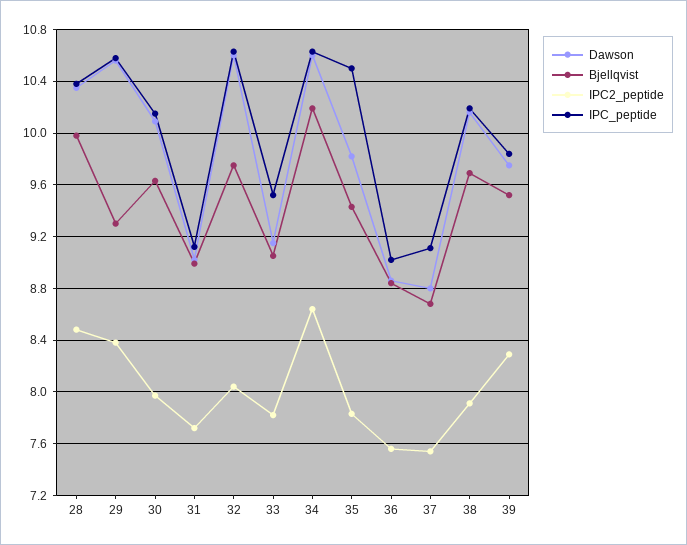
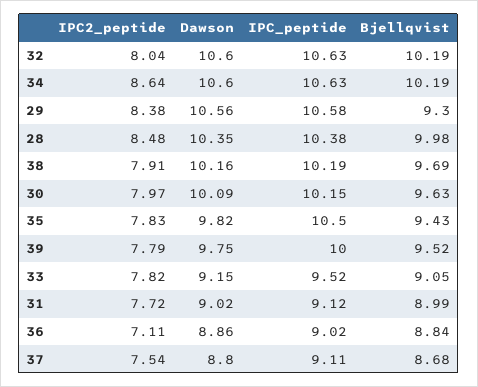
  {
    "Dawson": {
      "28": 10.35,
      "29": 10.56,
      "30": 10.09,
      "31": 9.02,
      "32": 10.6,
      "33": 9.15,
      "34": 10.6,
      "35": 9.82,
      "36": 8.86,
      "37": 8.8,
      "38": 10.16,
      "39": 9.75
    },
    "Bjellqvist": {
      "28": 9.98,
      "29": 9.3,
      "30": 9.63,
      "31": 8.99,
-     "32": 9.75,
+     "32": 10.19,
      "33": 9.05,
      "34": 10.19,
      "35": 9.43,
      "36": 8.84,
      "37": 8.68,
      "38": 9.69,
      "39": 9.52
    },
    "IPC2_peptide": {
      "28": 8.48,
      "29": 8.38,
      "30": 7.97,
      "31": 7.72,
      "32": 8.04,
      "33": 7.82,
      "34": 8.64,
      "35": 7.83,
-     "36": 7.55,
+     "36": 7.11,
      "37": 7.54,
      "38": 7.91,
-     "39": 8.3
+     "39": 7.79
    },
    "IPC_peptide": {
      "28": 10.38,
      "29": 10.58,
      "30": 10.15,
      "31": 9.12,
      "32": 10.63,
      "33": 9.52,
      "34": 10.63,
      "35": 10.5,
      "36": 9.02,
      "37": 9.11,
      "38": 10.19,
-     "39": 9.85
+     "39": 10
    }
  }

